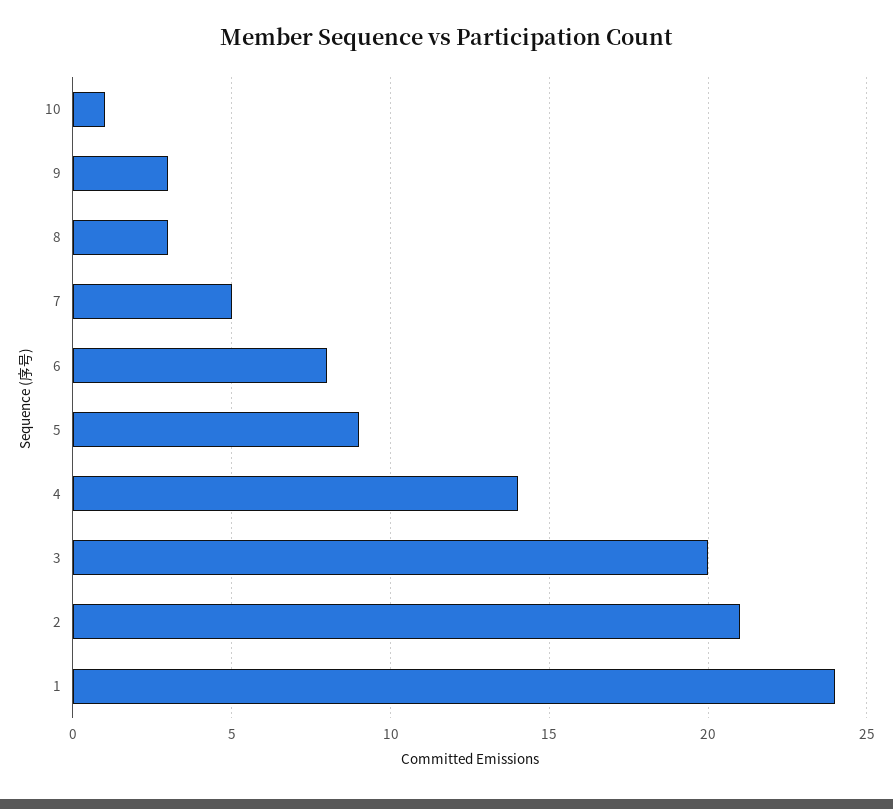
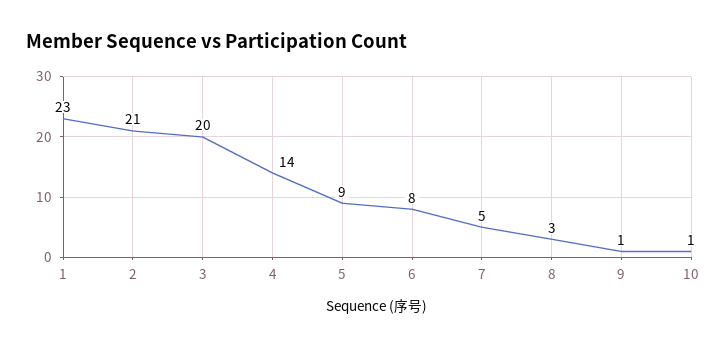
  {
    "10": 1,
-   "9": 3,
+   "9": 1,
    "8": 3,
    "7": 5,
    "6": 8,
    "5": 9,
    "4": 14,
    "3": 20,
    "2": 21,
-   "1": 24
+   "1": 23
  }

